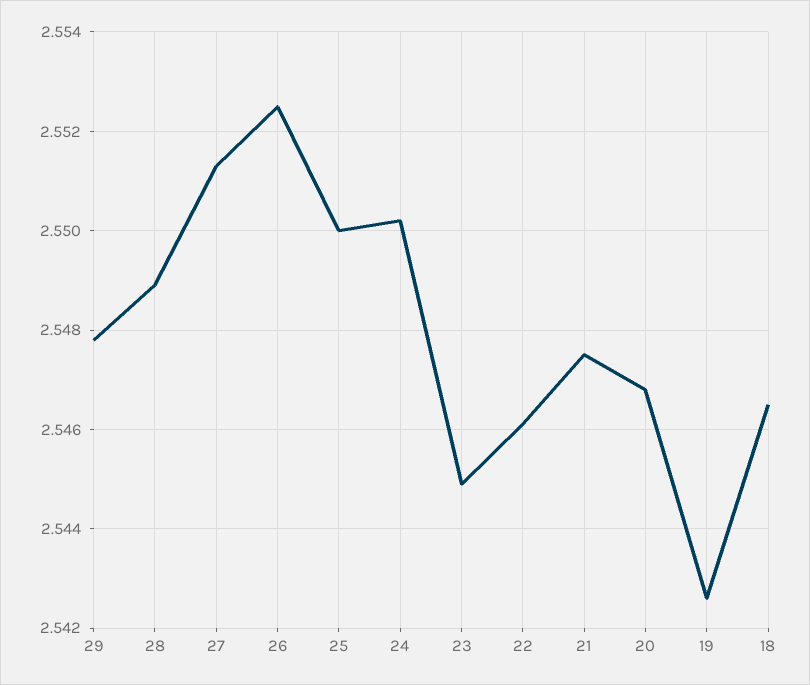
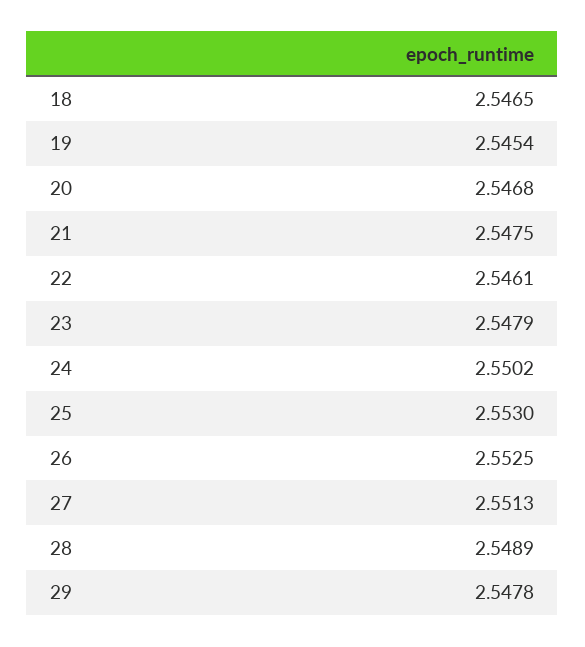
  {
    "29": 2.5478,
    "28": 2.5489,
    "27": 2.5513,
    "26": 2.5525,
-   "25": 2.55,
+   "25": 2.553,
    "24": 2.5502,
-   "23": 2.545,
+   "23": 2.5479,
    "22": 2.5461,
    "21": 2.5475,
    "20": 2.5468,
-   "19": 2.5425,
+   "19": 2.5454,
    "18": 2.5465
  }

